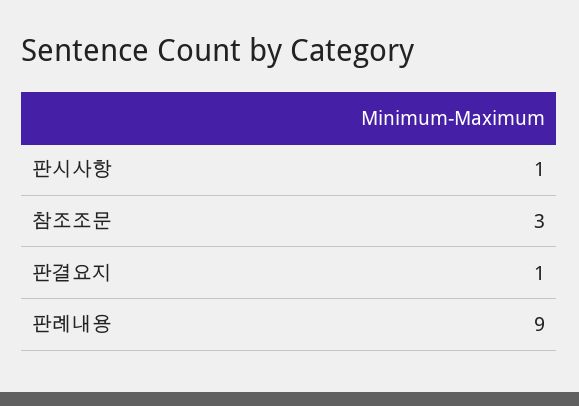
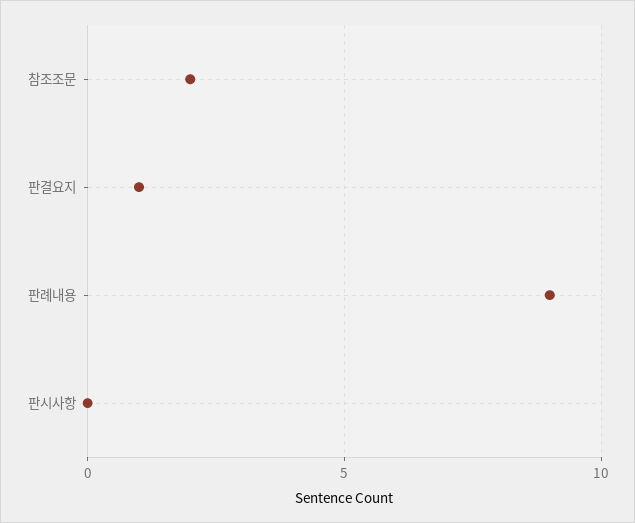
  {
-   "판시사항": 1,
+   "판시사항": 0,
-   "참조조문": 3,
+   "참조조문": 2,
    "판결요지": 1,
    "판례내용": 9
  }

